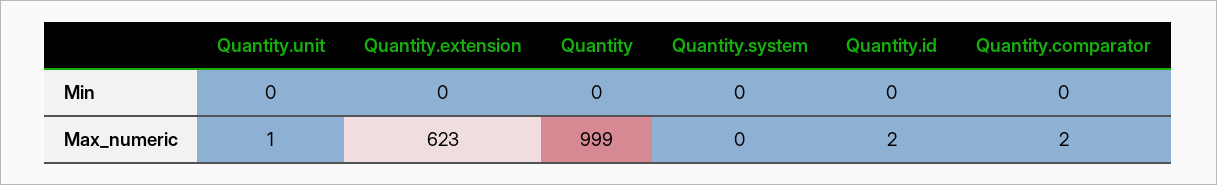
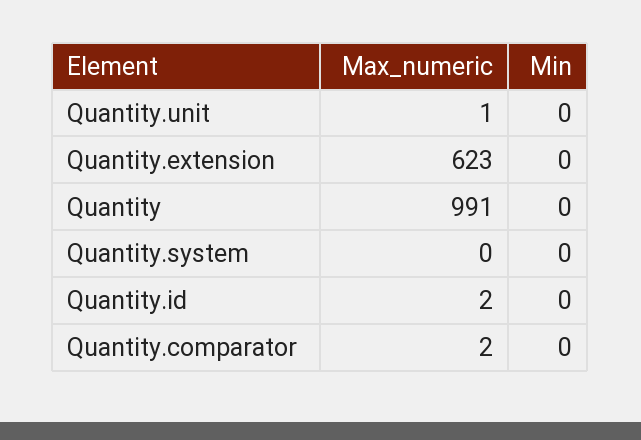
  {
    "Quantity.unit": {
      "Min": 0,
      "Max_numeric": 1
    },
    "Quantity.extension": {
      "Min": 0,
      "Max_numeric": 623
    },
    "Quantity": {
      "Min": 0,
-     "Max_numeric": 999
+     "Max_numeric": 991
    },
    "Quantity.system": {
      "Min": 0,
      "Max_numeric": 0
    },
    "Quantity.id": {
      "Min": 0,
      "Max_numeric": 2
    },
    "Quantity.comparator": {
      "Min": 0,
      "Max_numeric": 2
    }
  }

